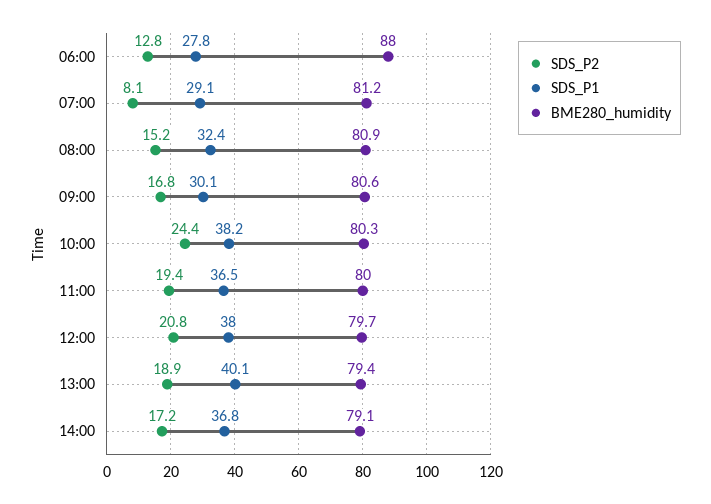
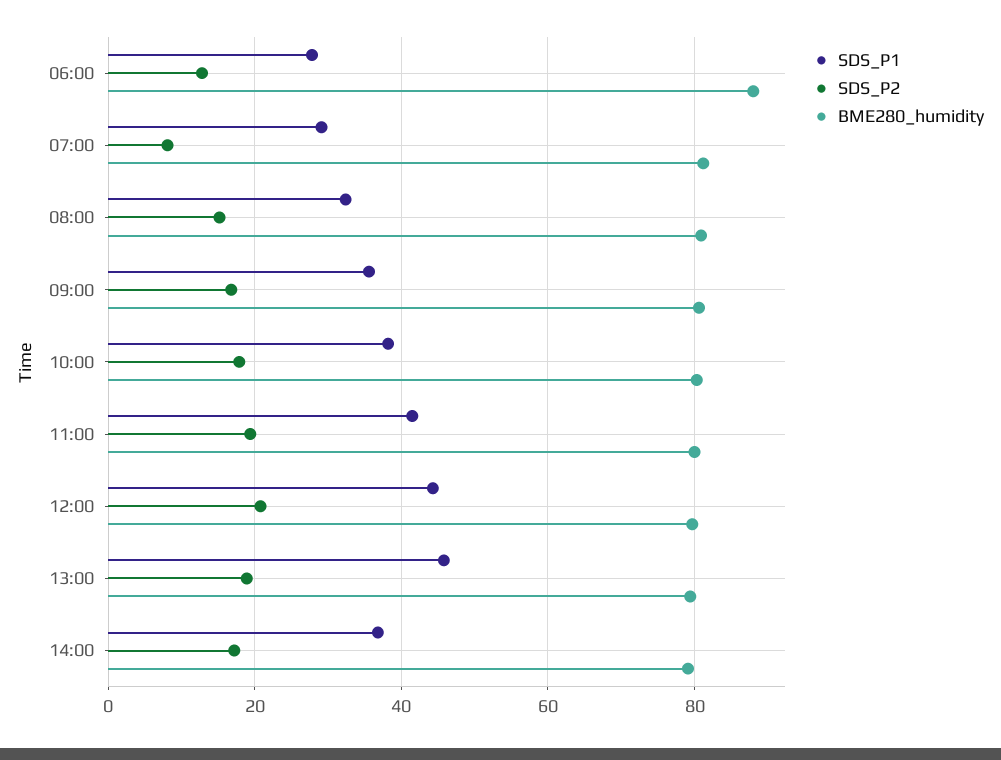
  {
    "SDS_P2": {
      "06:00": 12.8,
      "07:00": 8.1,
      "08:00": 15.2,
      "09:00": 16.8,
-     "10:00": 24.4,
+     "10:00": 18,
      "11:00": 19.4,
      "12:00": 20.8,
      "13:00": 18.9,
      "14:00": 17.2
    },
    "SDS_P1": {
      "06:00": 27.8,
      "07:00": 29.1,
      "08:00": 32.4,
-     "09:00": 30.1,
+     "09:00": 36,
      "10:00": 38.2,
-     "11:00": 36.5,
+     "11:00": 42,
-     "12:00": 38,
+     "12:00": 44,
-     "13:00": 40.1,
+     "13:00": 46,
      "14:00": 36.8
    },
    "BME280_humidity": {
      "06:00": 88,
      "07:00": 81.2,
      "08:00": 80.9,
      "09:00": 80.6,
      "10:00": 80.3,
      "11:00": 80,
      "12:00": 79.7,
      "13:00": 79.4,
      "14:00": 79.1
    }
  }

